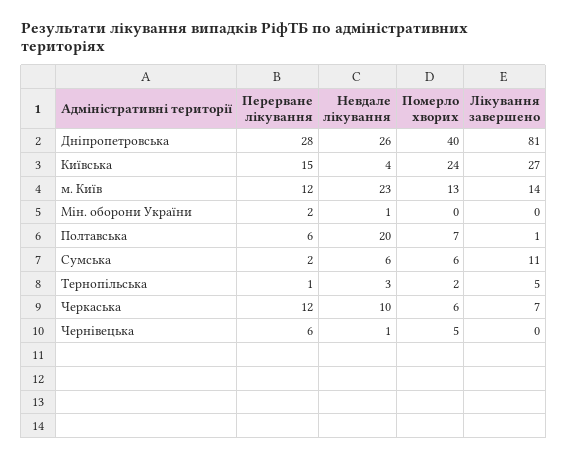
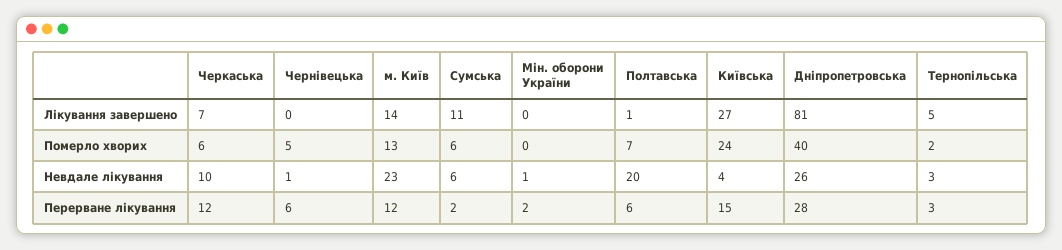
  {
    "Перерване лікування": {
      "Дніпропетровська": 28,
      "Київська": 15,
      "м. Київ": 12,
      "Мін. оборони України": 2,
      "Полтавська": 6,
      "Сумська": 2,
-     "Тернопільська": 1,
+     "Тернопільська": 3,
      "Черкаська": 12,
      "Чернівецька": 6
    },
    "Невдале лікування": {
      "Дніпропетровська": 26,
      "Київська": 4,
      "м. Київ": 23,
      "Мін. оборони України": 1,
      "Полтавська": 20,
      "Сумська": 6,
      "Тернопільська": 3,
      "Черкаська": 10,
      "Чернівецька": 1
    },
    "Померло хворих": {
      "Дніпропетровська": 40,
      "Київська": 24,
      "м. Київ": 13,
      "Мін. оборони України": 0,
      "Полтавська": 7,
      "Сумська": 6,
      "Тернопільська": 2,
      "Черкаська": 6,
      "Чернівецька": 5
    },
    "Лікування завершено": {
      "Дніпропетровська": 81,
      "Київська": 27,
      "м. Київ": 14,
      "Мін. оборони України": 0,
      "Полтавська": 1,
      "Сумська": 11,
      "Тернопільська": 5,
      "Черкаська": 7,
      "Чернівецька": 0
    }
  }

